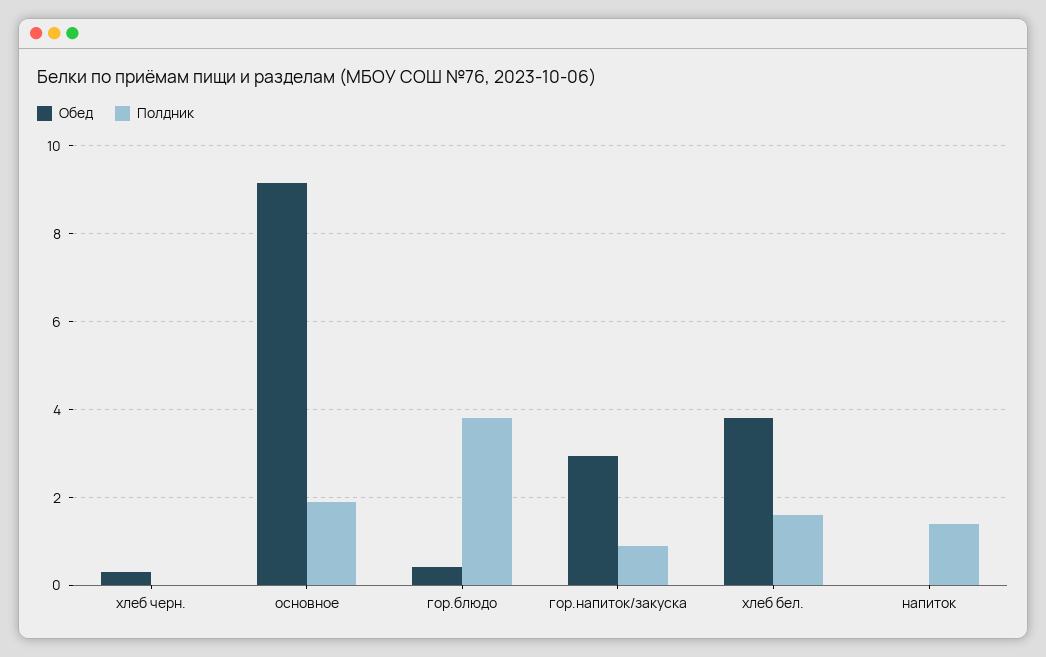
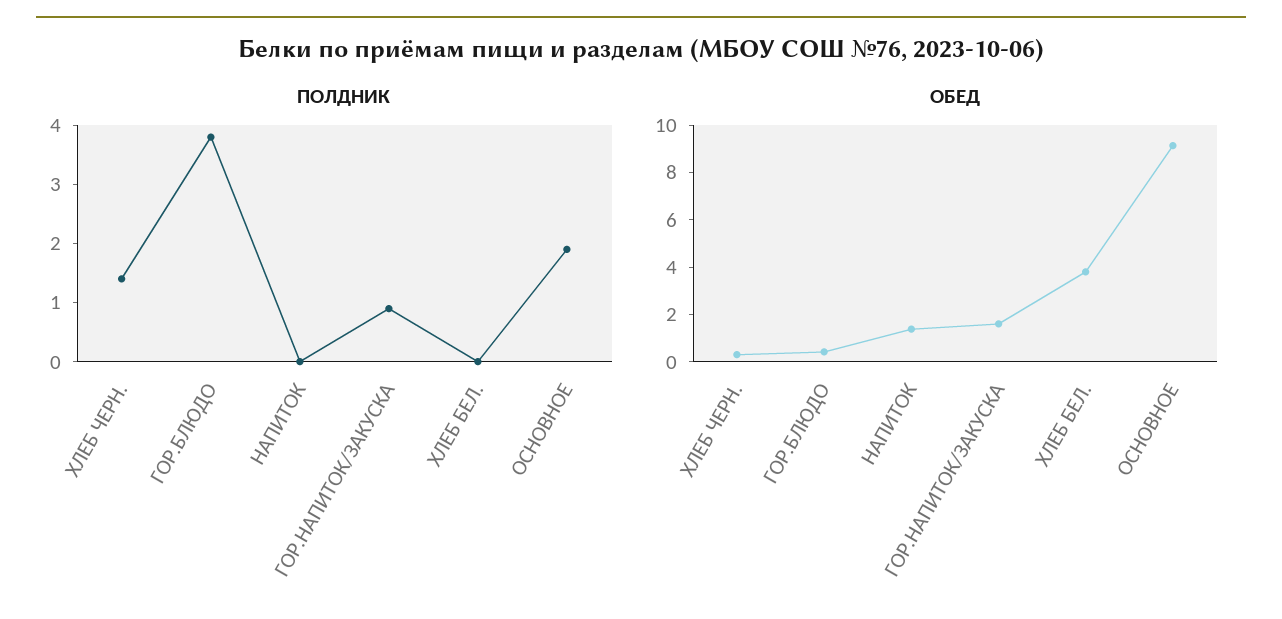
  {
    "Обед": {
      "хлеб черн.": 0.4,
      "основное": 9.2,
      "гор.блюдо": 0.4,
-     "гор.напиток/закуска": 3,
+     "гор.напиток/закуска": 1.5,
      "хлеб бел.": 3.8,
-     "напиток": 0
+     "напиток": 1.5
    },
    "Полдник": {
-     "хлеб черн.": 0,
+     "хлеб черн.": 1.5,
      "основное": 2,
      "гор.блюдо": 3.8,
      "гор.напиток/закуска": 1,
-     "хлеб бел.": 1.6,
+     "хлеб бел.": 0,
-     "напиток": 1.4
+     "напиток": 0
    }
  }

